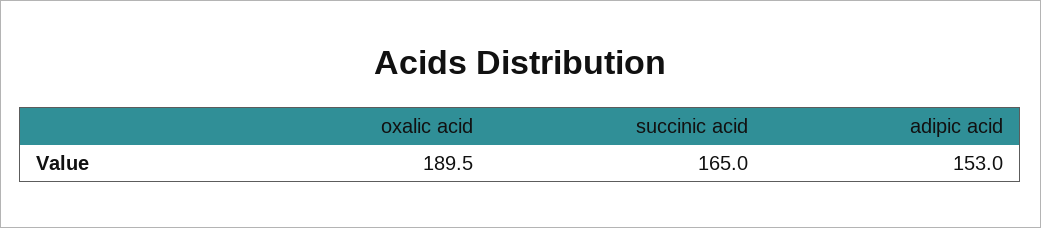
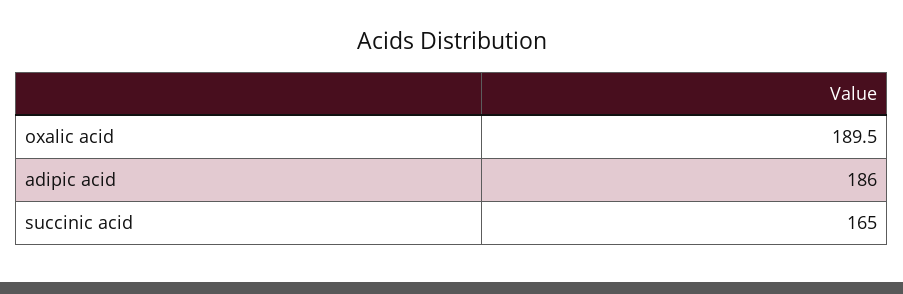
  {
    "oxalic acid": 189.5,
    "succinic acid": 165,
-   "adipic acid": 153
+   "adipic acid": 186
  }

